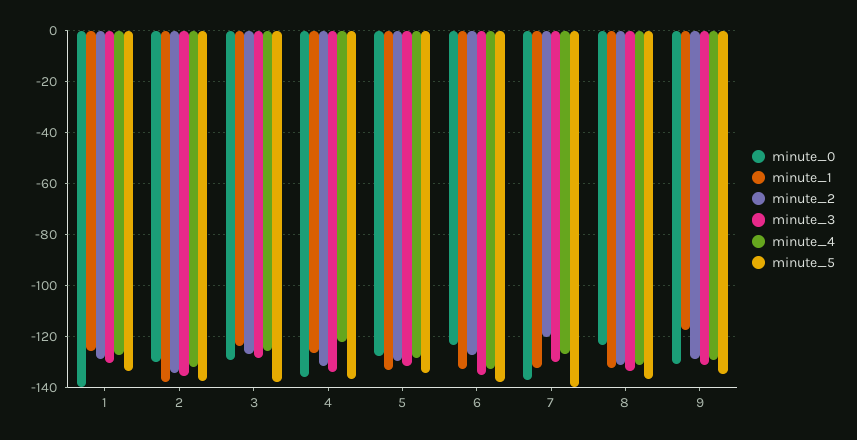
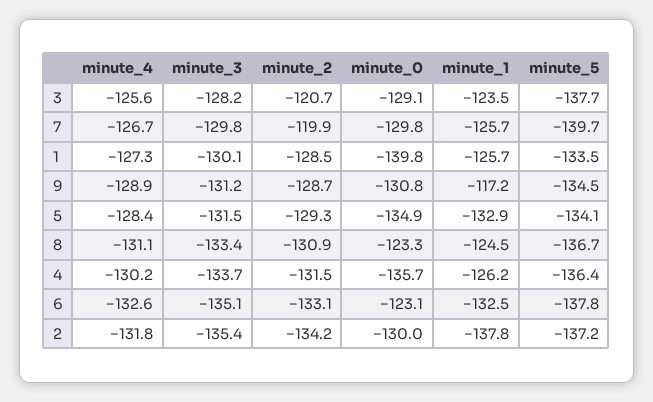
  {
    "minute_0": {
      "1": -139.8,
      "2": -130,
      "3": -129.1,
      "4": -135.7,
-     "5": -127.5,
+     "5": -134.9,
      "6": -123.1,
-     "7": -137.5,
+     "7": -129.8,
      "8": -123.3,
      "9": -130.8
    },
    "minute_1": {
      "1": -125.7,
      "2": -137.8,
      "3": -123.5,
      "4": -126.2,
      "5": -132.9,
      "6": -132.5,
-     "7": -132.5,
+     "7": -125.7,
-     "8": -132.5,
+     "8": -124.5,
      "9": -117.2
    },
    "minute_2": {
      "1": -128.5,
      "2": -134.2,
-     "3": -127.5,
+     "3": -120.7,
      "4": -131.5,
      "5": -129.3,
-     "6": -127.5,
+     "6": -133.1,
      "7": -119.9,
      "8": -130.9,
      "9": -128.7
    },
    "minute_3": {
      "1": -130.1,
      "2": -135.4,
      "3": -128.2,
      "4": -133.7,
      "5": -131.5,
      "6": -135.1,
      "7": -129.8,
      "8": -133.4,
      "9": -131.2
    },
    "minute_4": {
      "1": -127.3,
      "2": -131.8,
      "3": -125.6,
-     "4": -122.5,
+     "4": -130.2,
      "5": -128.4,
      "6": -132.6,
      "7": -126.7,
      "8": -131.1,
      "9": -128.9
    },
    "minute_5": {
      "1": -133.5,
      "2": -137.2,
      "3": -137.7,
      "4": -136.4,
      "5": -134.1,
      "6": -137.8,
      "7": -139.7,
      "8": -136.7,
      "9": -134.5
    }
  }

